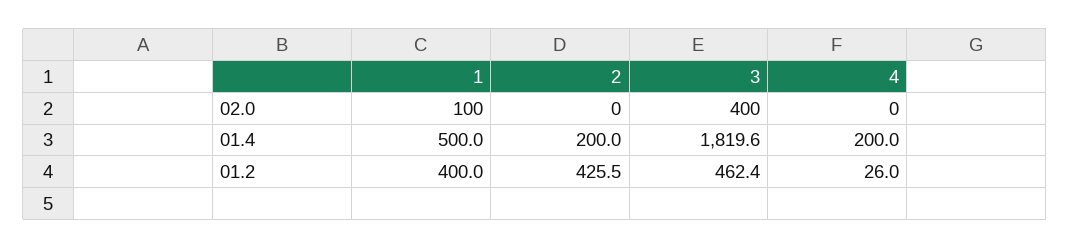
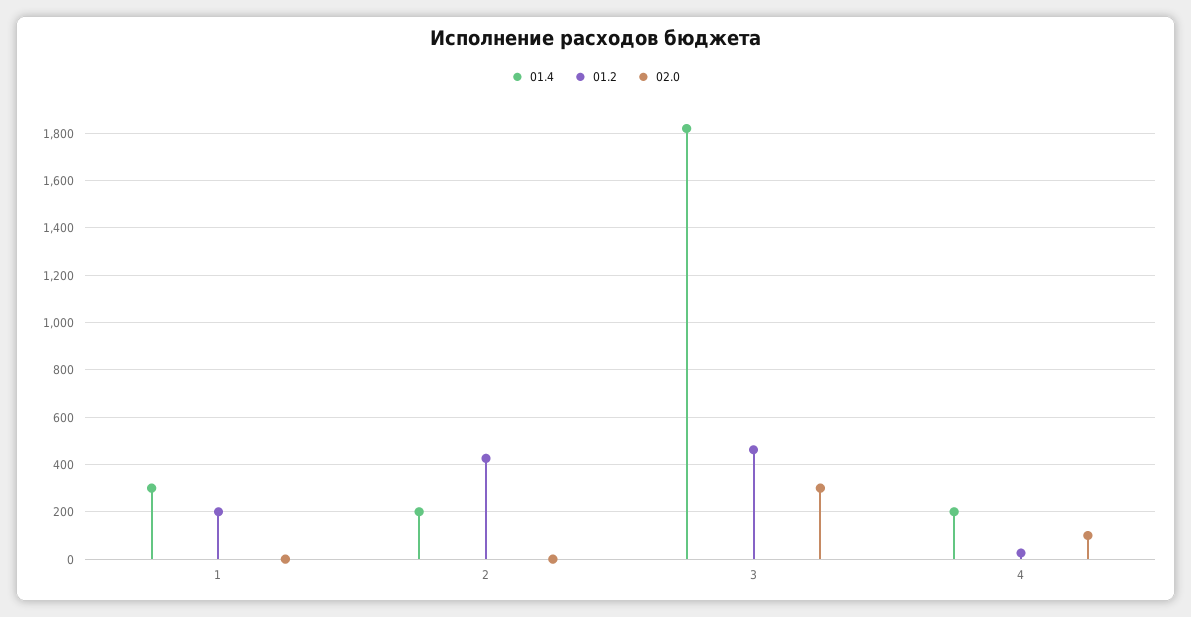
  {
    "02.0": {
-     "1": 100,
+     "1": 0,
      "2": 0,
-     "3": 400,
+     "3": 300,
-     "4": 0
+     "4": 100
    },
    "01.4": {
-     "1": 500,
+     "1": 300,
      "2": 200,
      "3": 1819.6,
      "4": 200
    },
    "01.2": {
-     "1": 400,
+     "1": 200,
      "2": 425.5,
      "3": 462.4,
      "4": 26
    }
  }

